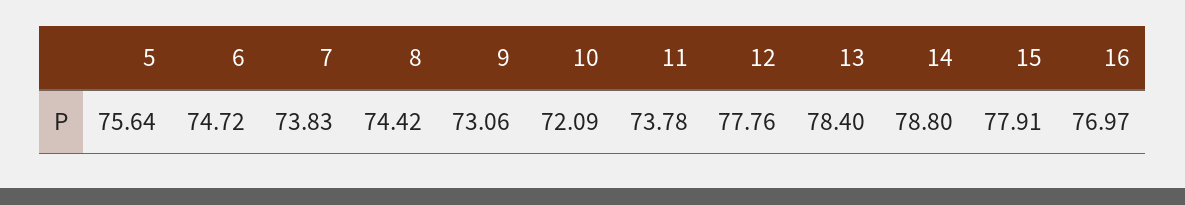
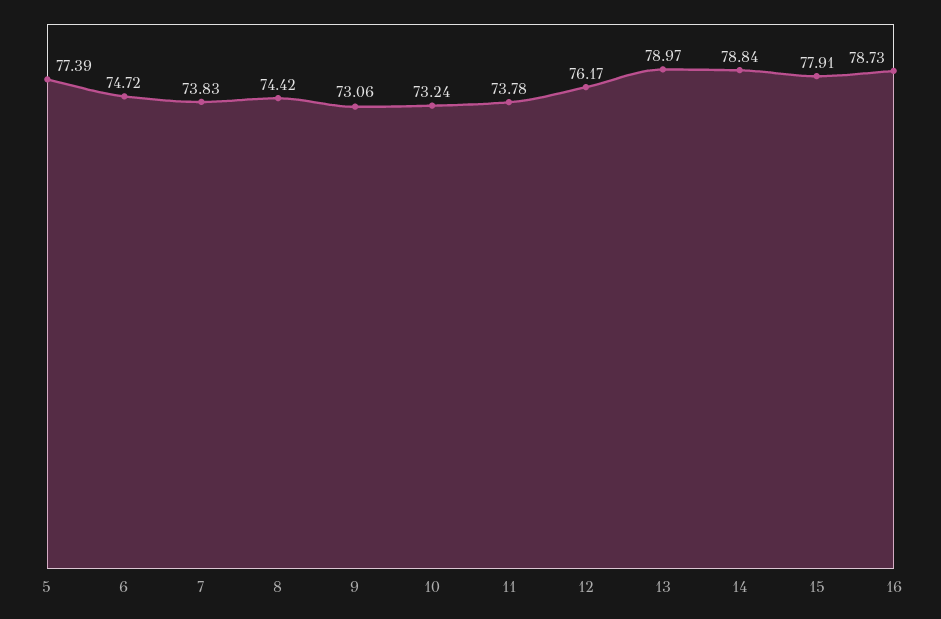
  {
-   "5": 75.64,
+   "5": 77.39,
    "6": 74.72,
    "7": 73.83,
    "8": 74.42,
    "9": 73.06,
-   "10": 72.09,
+   "10": 73.24,
    "11": 73.78,
-   "12": 77.76,
+   "12": 76.17,
-   "13": 78.4,
+   "13": 78.97,
-   "14": 78.8,
+   "14": 78.84,
    "15": 77.91,
-   "16": 76.97
+   "16": 78.73
  }

